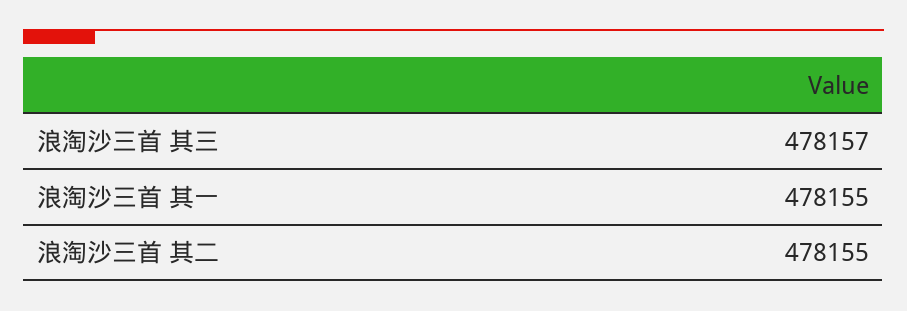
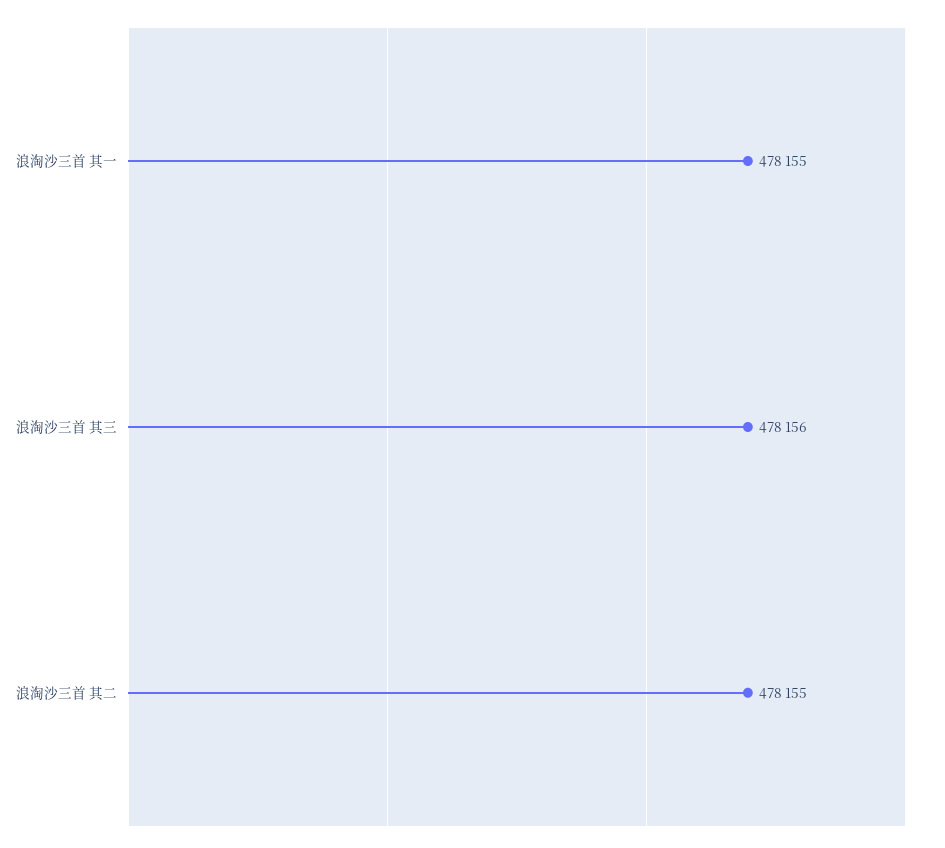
  {
-   "浪淘沙三首 其三": 478157,
+   "浪淘沙三首 其三": 478156,
    "浪淘沙三首 其一": 478155,
    "浪淘沙三首 其二": 478155
  }

